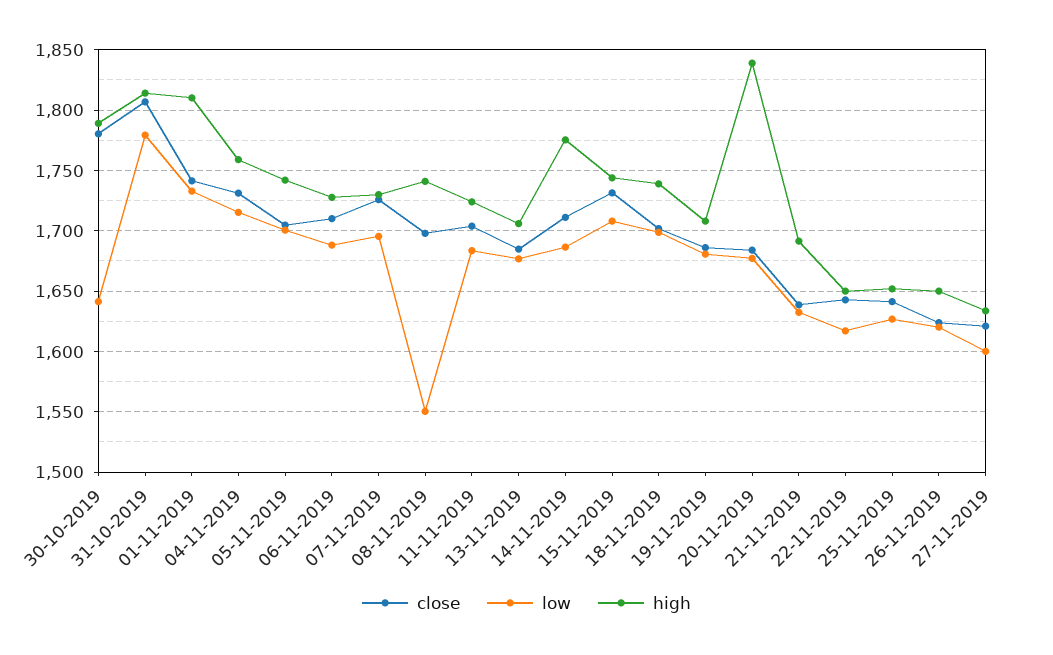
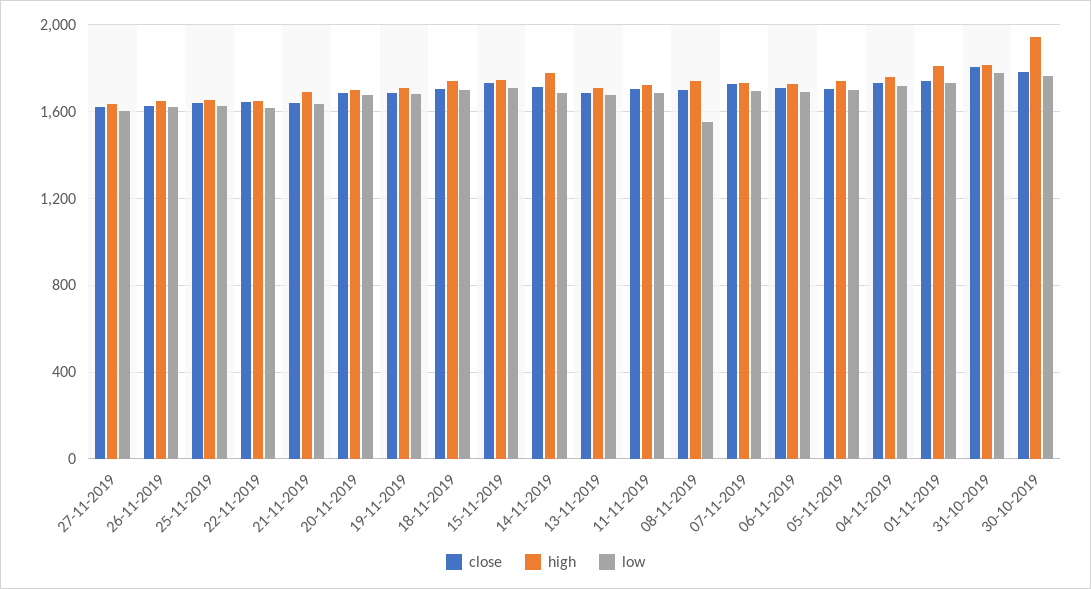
  {
    "close": {
      "30-10-2019": 1780,
      "31-10-2019": 1805,
      "01-11-2019": 1740,
      "04-11-2019": 1730,
      "05-11-2019": 1705,
      "06-11-2019": 1710,
      "07-11-2019": 1725,
      "08-11-2019": 1700,
      "11-11-2019": 1705,
      "13-11-2019": 1685,
      "14-11-2019": 1710,
      "15-11-2019": 1730,
      "18-11-2019": 1700,
      "19-11-2019": 1685,
      "20-11-2019": 1685,
      "21-11-2019": 1640,
      "22-11-2019": 1645,
      "25-11-2019": 1640,
      "26-11-2019": 1625,
      "27-11-2019": 1620
    },
    "low": {
-     "30-10-2019": 1640,
+     "30-10-2019": 1750,
      "31-10-2019": 1780,
      "01-11-2019": 1735,
      "04-11-2019": 1715,
      "05-11-2019": 1700,
      "06-11-2019": 1690,
      "07-11-2019": 1695,
      "08-11-2019": 1550,
      "11-11-2019": 1685,
      "13-11-2019": 1675,
      "14-11-2019": 1685,
      "15-11-2019": 1710,
      "18-11-2019": 1700,
      "19-11-2019": 1680,
      "20-11-2019": 1675,
      "21-11-2019": 1630,
      "22-11-2019": 1615,
      "25-11-2019": 1625,
      "26-11-2019": 1620,
      "27-11-2019": 1600
    },
    "high": {
-     "30-10-2019": 1790,
+     "30-10-2019": 1950,
      "31-10-2019": 1815,
      "01-11-2019": 1810,
      "04-11-2019": 1760,
      "05-11-2019": 1740,
      "06-11-2019": 1730,
      "07-11-2019": 1730,
      "08-11-2019": 1740,
      "11-11-2019": 1725,
      "13-11-2019": 1705,
      "14-11-2019": 1775,
      "15-11-2019": 1745,
      "18-11-2019": 1740,
      "19-11-2019": 1710,
-     "20-11-2019": 1840,
+     "20-11-2019": 1700,
      "21-11-2019": 1690,
      "22-11-2019": 1650,
      "25-11-2019": 1650,
      "26-11-2019": 1650,
      "27-11-2019": 1635
    }
  }

